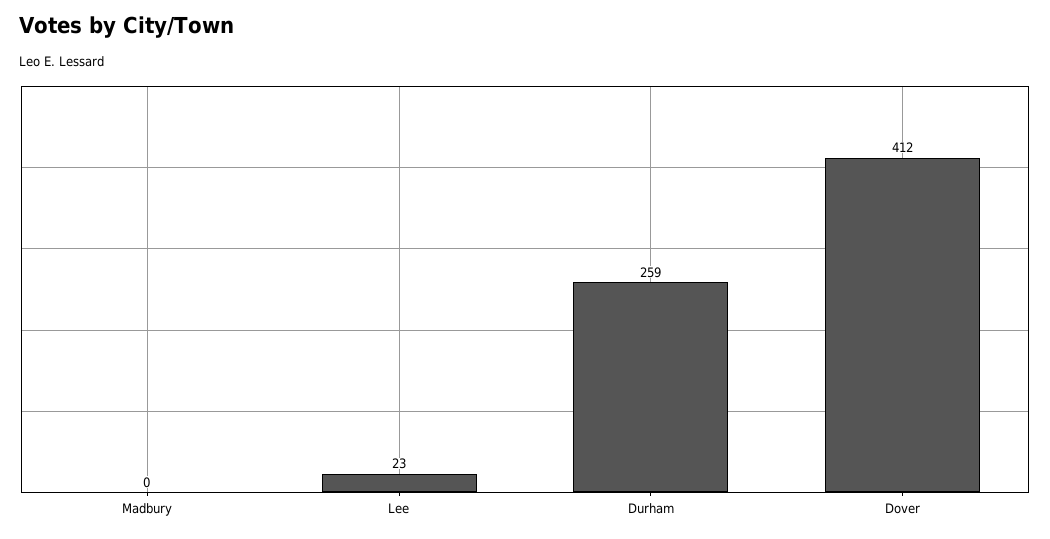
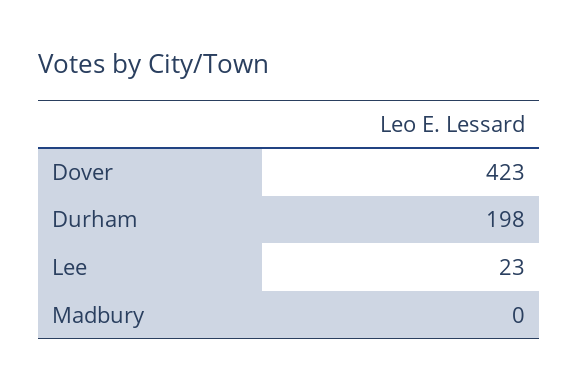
  {
    "Madbury": 0,
    "Lee": 23,
-   "Durham": 259,
+   "Durham": 198,
-   "Dover": 412
+   "Dover": 423
  }

